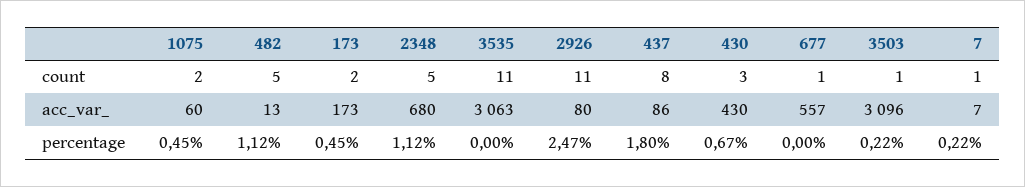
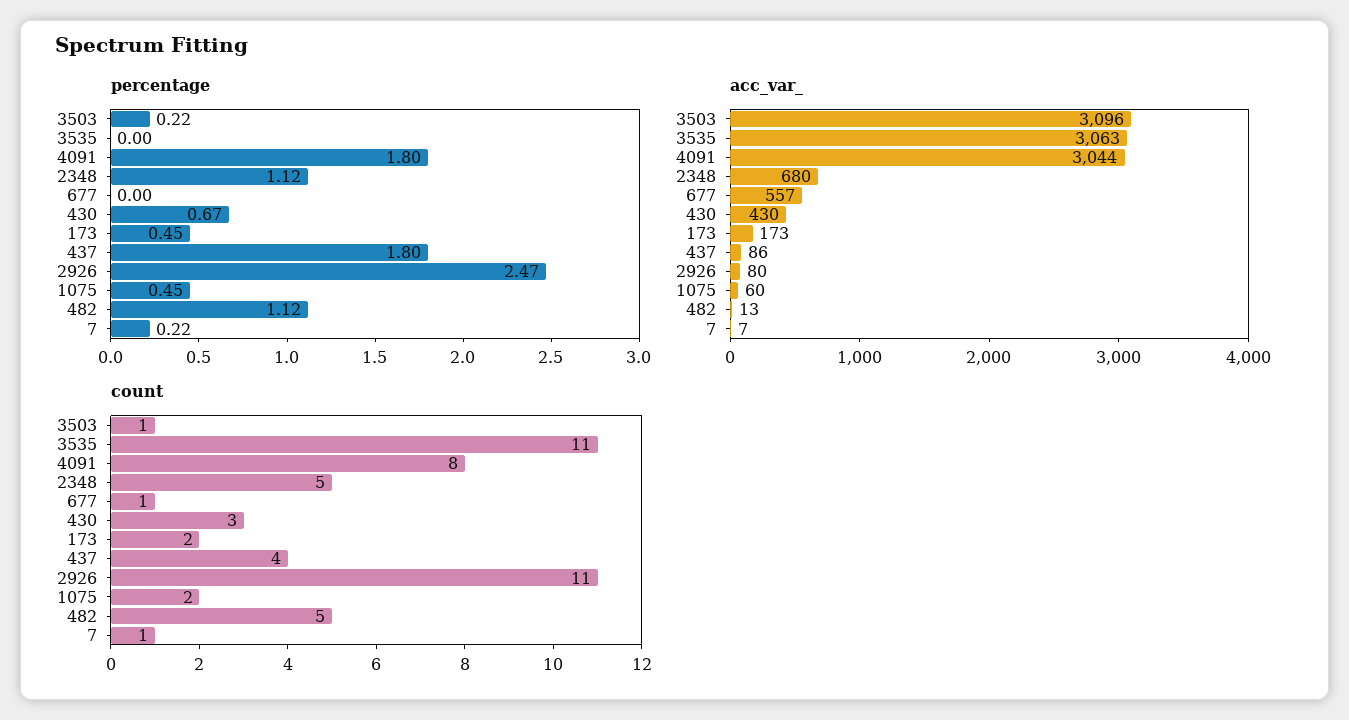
  {
    "count": {
      "1075": 2,
      "482": 5,
      "173": 2,
      "2348": 5,
      "3535": 11,
      "2926": 11,
-     "437": 8,
+     "437": 4,
      "430": 3,
      "677": 1,
      "3503": 1,
-     "7": 1
+     "7": 1,
+     "4091": 8
    },
    "acc_var_": {
      "1075": 60,
      "482": 13,
      "173": 173,
      "2348": 680,
      "3535": 3063,
      "2926": 80,
      "437": 86,
      "430": 430,
      "677": 557,
      "3503": 3096,
-     "7": 7
+     "7": 7,
+     "4091": 3044
    },
    "percentage": {
      "1075": 0.45,
      "482": 1.12,
      "173": 0.45,
      "2348": 1.12,
      "3535": 0,
      "2926": 2.47,
      "437": 1.8,
      "430": 0.67,
      "677": 0,
      "3503": 0.22,
-     "7": 0.22
+     "7": 0.22,
+     "4091": 1.8
    }
  }

